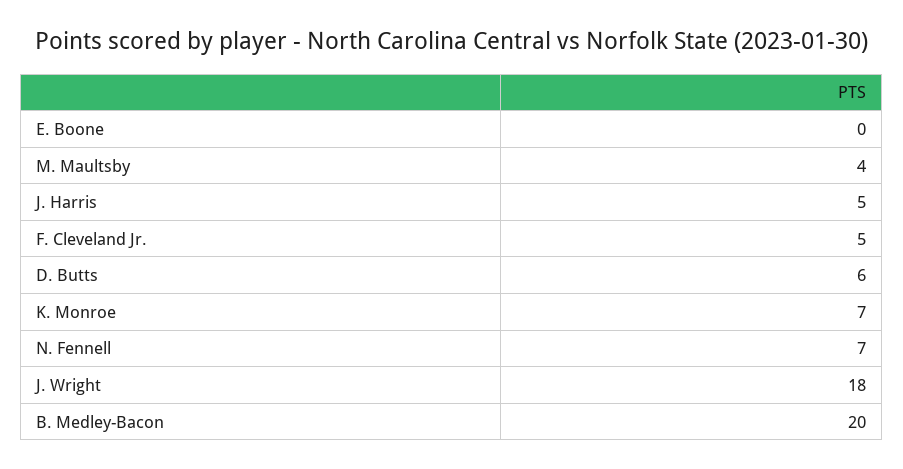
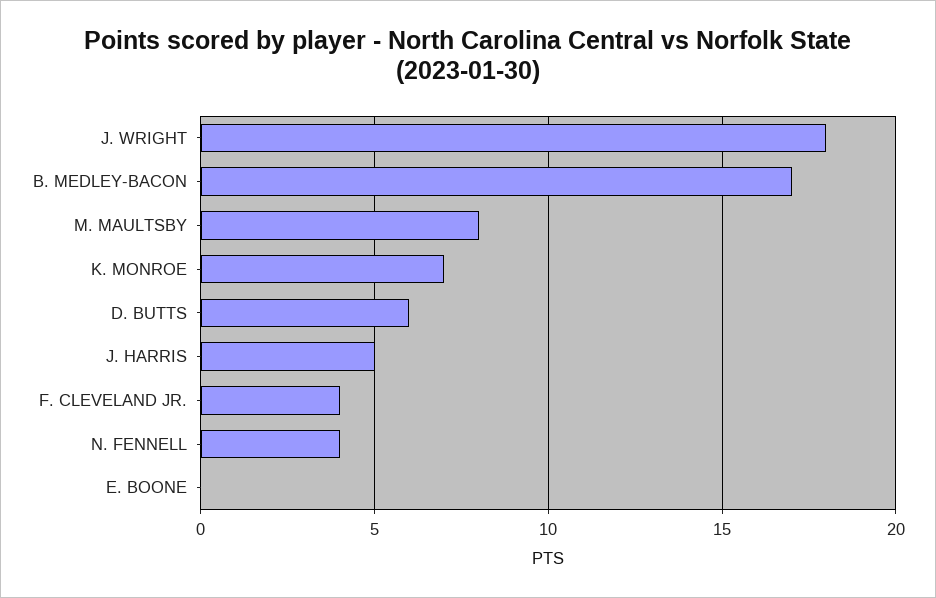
  {
    "E. Boone": 0,
-   "M. Maultsby": 4,
+   "M. Maultsby": 8,
    "J. Harris": 5,
-   "F. Cleveland Jr.": 5,
+   "F. Cleveland Jr.": 4,
    "D. Butts": 6,
    "K. Monroe": 7,
-   "N. Fennell": 7,
+   "N. Fennell": 4,
    "J. Wright": 18,
-   "B. Medley-Bacon": 20
+   "B. Medley-Bacon": 17
  }

